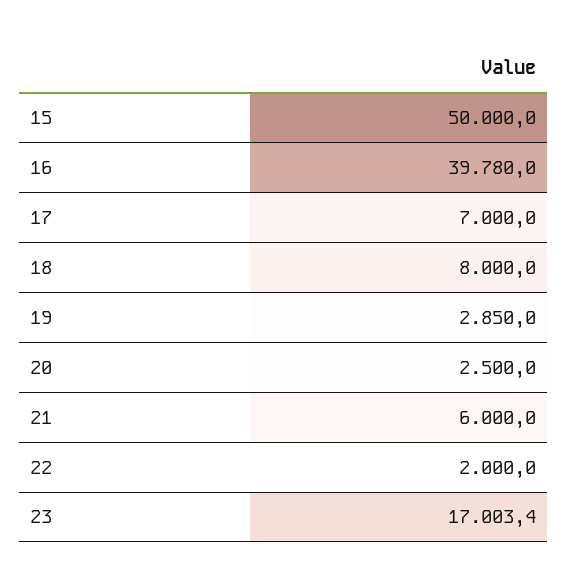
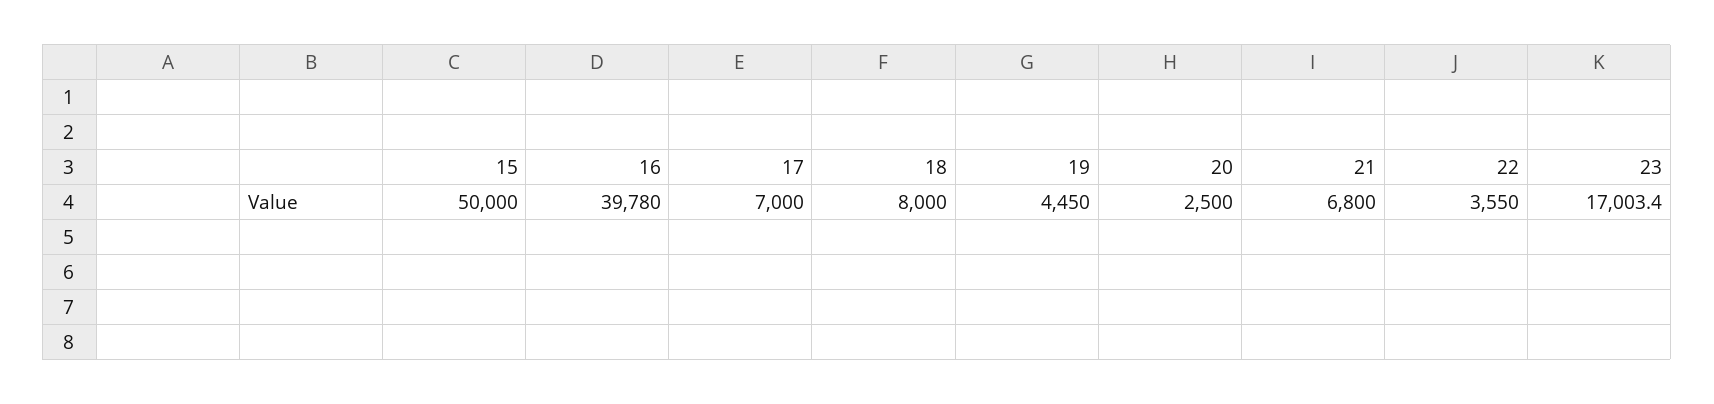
  {
    "15": 50000,
    "16": 39780,
    "17": 7000,
    "18": 8000,
-   "19": 2850,
+   "19": 4450,
    "20": 2500,
-   "21": 6000,
+   "21": 6800,
-   "22": 2000,
+   "22": 3550,
    "23": 17003.4
  }

